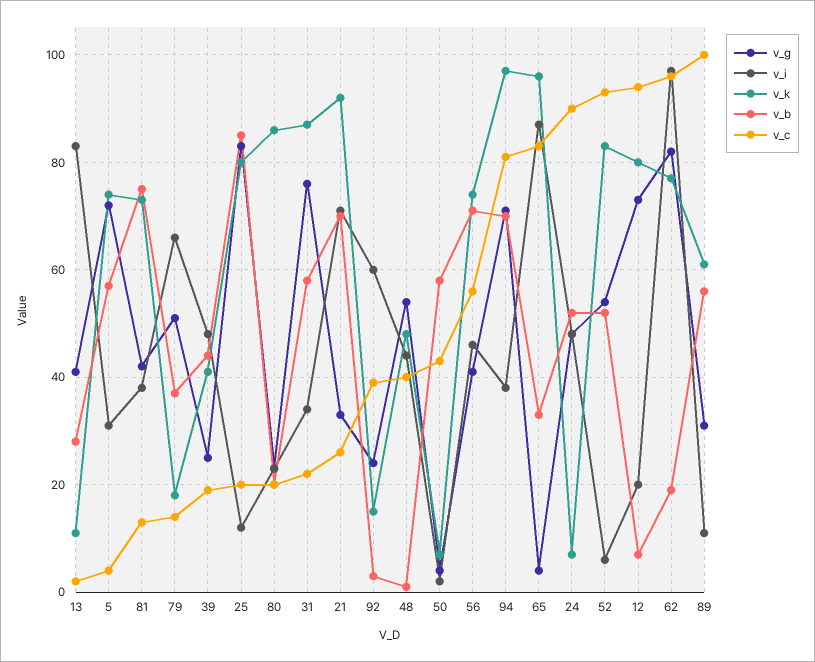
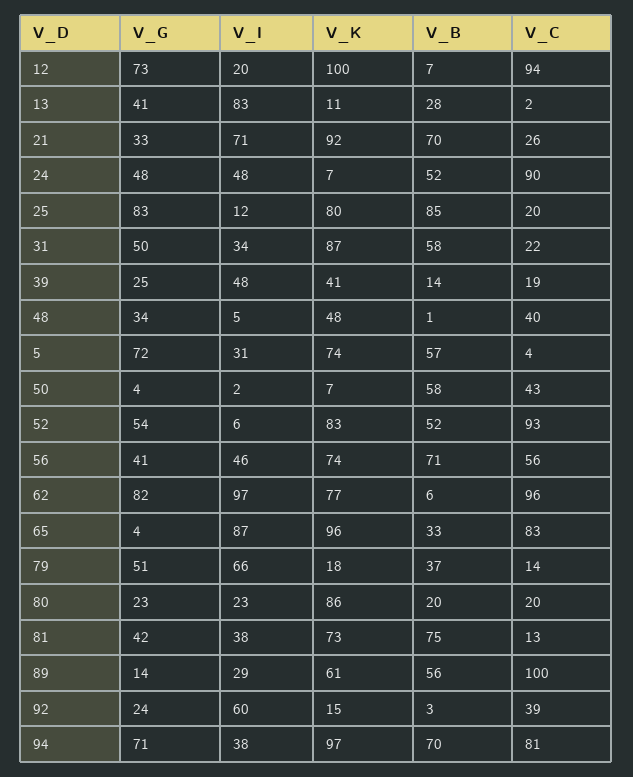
  {
    "v_g": {
      "13": 41,
      "5": 72,
      "81": 42,
      "79": 51,
      "39": 25,
      "25": 83,
      "80": 23,
-     "31": 75,
+     "31": 50,
      "21": 33,
      "92": 24,
-     "48": 55,
+     "48": 34,
      "50": 4,
      "56": 41,
      "94": 71,
      "65": 4,
      "24": 48,
      "52": 54,
      "12": 73,
      "62": 82,
-     "89": 30
+     "89": 14
    },
    "v_i": {
      "13": 83,
      "5": 31,
      "81": 38,
      "79": 66,
      "39": 48,
      "25": 12,
      "80": 23,
      "31": 34,
      "21": 71,
      "92": 60,
-     "48": 45,
+     "48": 5,
      "50": 2,
      "56": 46,
      "94": 38,
      "65": 87,
      "24": 48,
      "52": 6,
      "12": 20,
      "62": 97,
-     "89": 10
+     "89": 29
    },
    "v_k": {
      "13": 11,
      "5": 74,
      "81": 73,
      "79": 18,
      "39": 41,
      "25": 80,
      "80": 86,
      "31": 87,
      "21": 92,
      "92": 15,
      "48": 48,
      "50": 7,
      "56": 74,
      "94": 97,
      "65": 96,
      "24": 7,
      "52": 83,
-     "12": 80,
+     "12": 100,
      "62": 77,
      "89": 61
    },
    "v_b": {
      "13": 28,
      "5": 57,
      "81": 75,
      "79": 37,
-     "39": 45,
+     "39": 14,
      "25": 85,
      "80": 20,
      "31": 58,
      "21": 70,
      "92": 3,
      "48": 1,
      "50": 58,
      "56": 71,
      "94": 70,
      "65": 33,
      "24": 52,
      "52": 52,
      "12": 7,
-     "62": 20,
+     "62": 6,
      "89": 56
    },
    "v_c": {
      "13": 2,
      "5": 4,
      "81": 13,
      "79": 14,
      "39": 19,
      "25": 20,
      "80": 20,
      "31": 22,
      "21": 26,
      "92": 39,
      "48": 40,
      "50": 43,
      "56": 56,
      "94": 81,
      "65": 83,
      "24": 90,
      "52": 93,
      "12": 94,
      "62": 96,
      "89": 100
    }
  }

